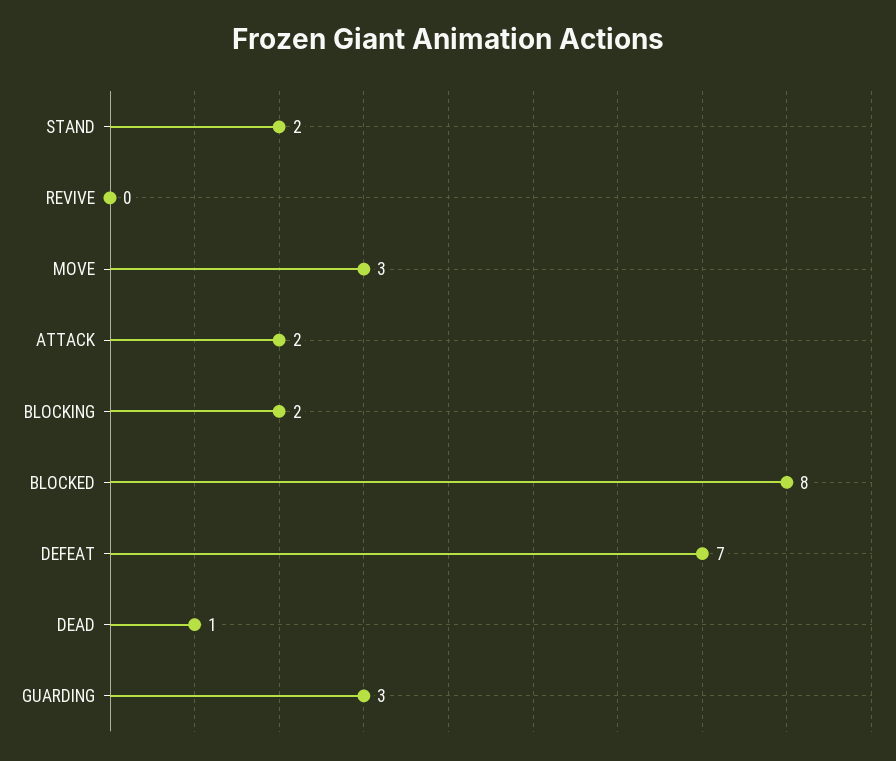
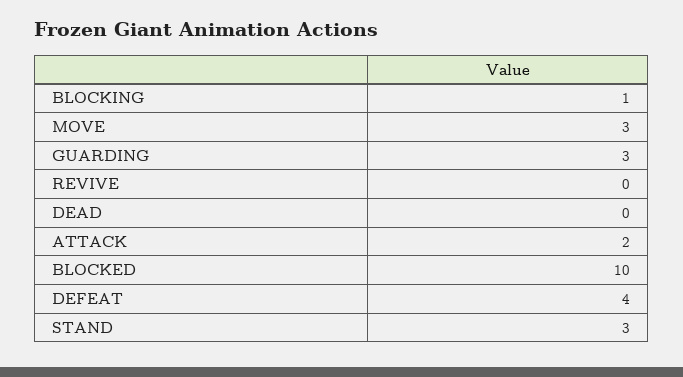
  {
-   "STAND": 2,
+   "STAND": 3,
    "REVIVE": 0,
    "MOVE": 3,
    "ATTACK": 2,
-   "BLOCKING": 2,
+   "BLOCKING": 1,
-   "BLOCKED": 8,
+   "BLOCKED": 10,
-   "DEFEAT": 7,
+   "DEFEAT": 4,
-   "DEAD": 1,
+   "DEAD": 0,
    "GUARDING": 3
  }

